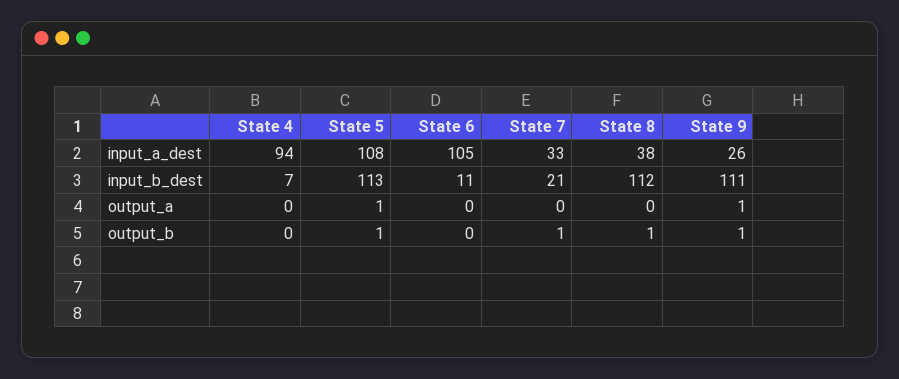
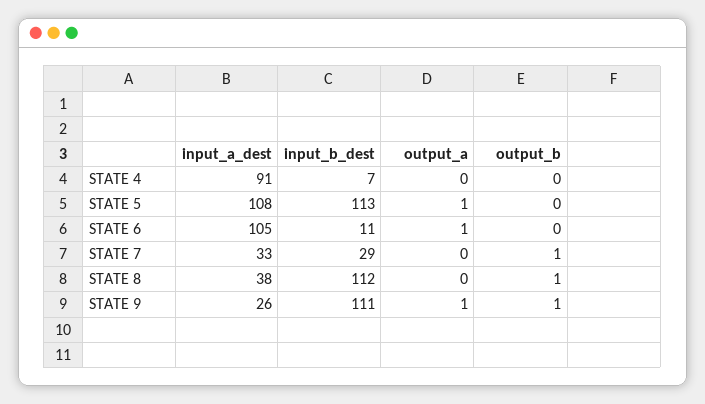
  {
    "State 4": {
-     "input_a_dest": 94,
+     "input_a_dest": 91,
      "input_b_dest": 7,
      "output_a": 0,
      "output_b": 0
    },
    "State 5": {
      "input_a_dest": 108,
      "input_b_dest": 113,
      "output_a": 1,
-     "output_b": 1
+     "output_b": 0
    },
    "State 6": {
      "input_a_dest": 105,
      "input_b_dest": 11,
-     "output_a": 0,
+     "output_a": 1,
      "output_b": 0
    },
    "State 7": {
      "input_a_dest": 33,
-     "input_b_dest": 21,
+     "input_b_dest": 29,
      "output_a": 0,
      "output_b": 1
    },
    "State 8": {
      "input_a_dest": 38,
      "input_b_dest": 112,
      "output_a": 0,
      "output_b": 1
    },
    "State 9": {
      "input_a_dest": 26,
      "input_b_dest": 111,
      "output_a": 1,
      "output_b": 1
    }
  }

